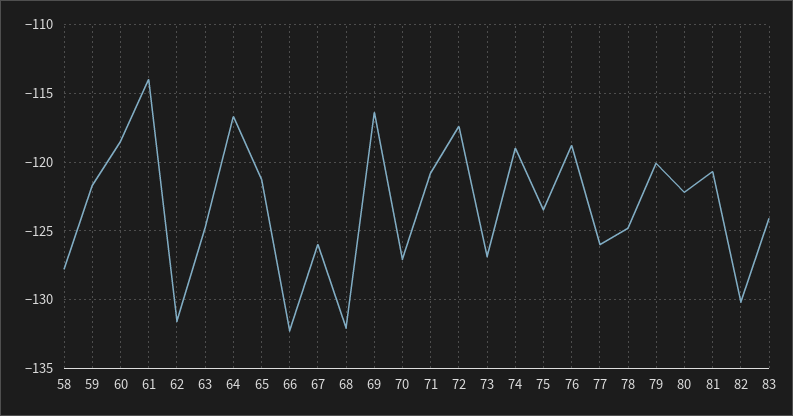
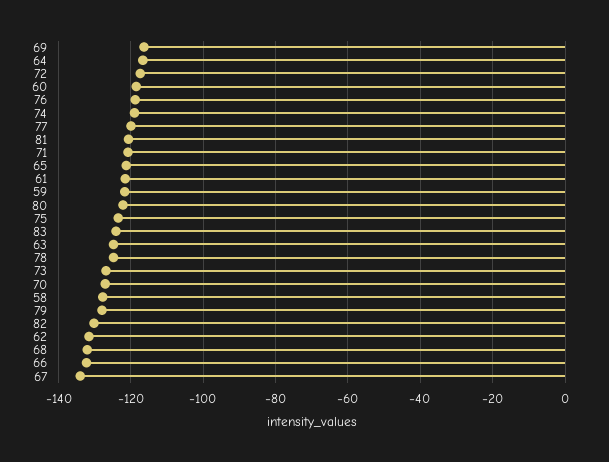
  {
    "58": -128,
    "59": -121.5,
    "60": -118.5,
-   "61": -114,
+   "61": -122,
    "62": -131.5,
    "63": -125,
    "64": -116.5,
    "65": -121.5,
    "66": -132.5,
-   "67": -126,
+   "67": -134,
    "68": -132,
    "69": -116.5,
    "70": -127,
    "71": -121,
    "72": -117.5,
    "73": -127,
    "74": -119,
    "75": -123.5,
    "76": -119,
-   "77": -126,
+   "77": -120,
    "78": -125,
-   "79": -120,
+   "79": -128,
    "80": -122,
    "81": -120.5,
    "82": -130,
    "83": -124
  }

